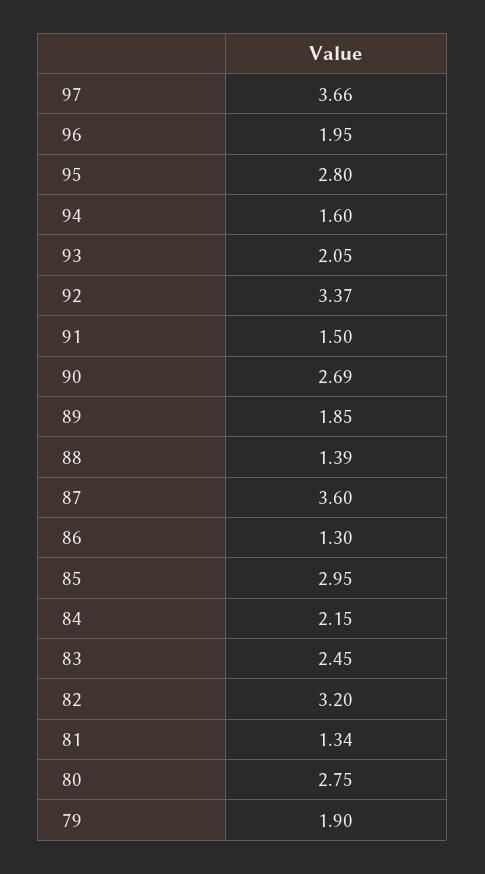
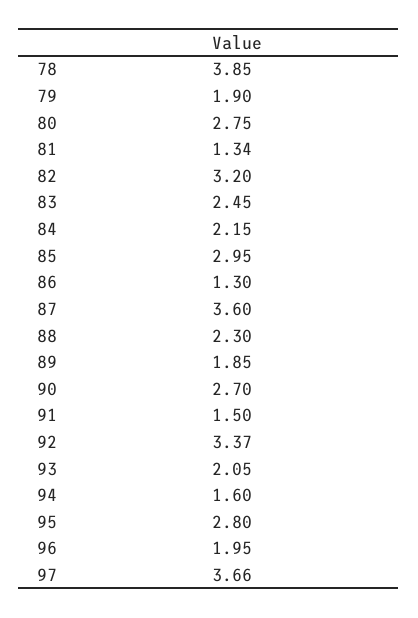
  {
    "97": 3.66,
    "96": 1.95,
    "95": 2.8,
    "94": 1.6,
    "93": 2.05,
    "92": 3.37,
    "91": 1.5,
-   "90": 2.69,
+   "90": 2.7,
    "89": 1.85,
-   "88": 1.39,
+   "88": 2.3,
    "87": 3.6,
    "86": 1.3,
    "85": 2.95,
    "84": 2.15,
    "83": 2.45,
    "82": 3.2,
    "81": 1.34,
    "80": 2.75,
-   "79": 1.9
+   "79": 1.9,
+   "78": 3.85
  }

